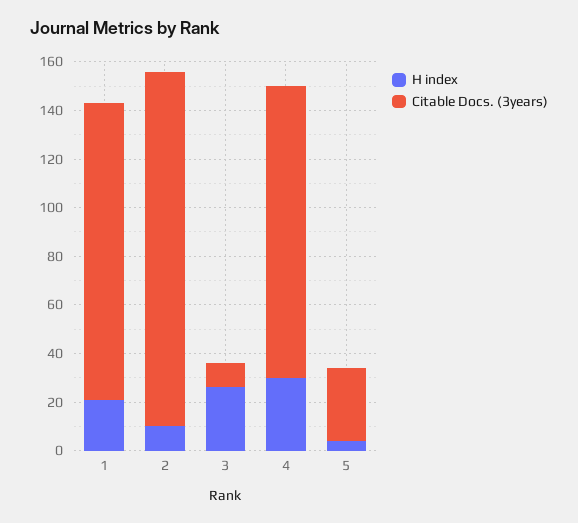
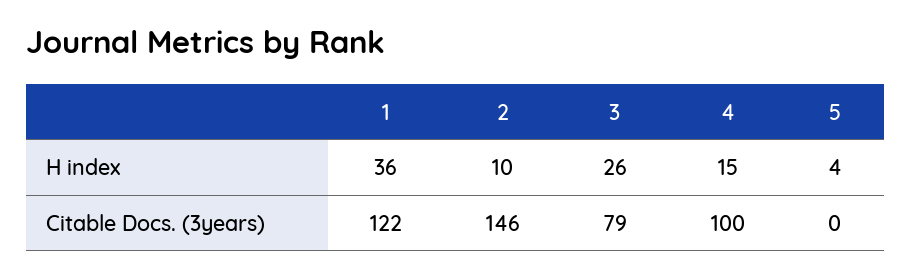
  {
    "H index": {
-     "1": 20,
+     "1": 36,
      "2": 10,
      "3": 26,
-     "4": 30,
+     "4": 15,
      "5": 4
    },
    "Citable Docs. (3years)": {
      "1": 122,
      "2": 146,
-     "3": 10,
+     "3": 79,
-     "4": 120,
+     "4": 100,
-     "5": 30
+     "5": 0
    }
  }

